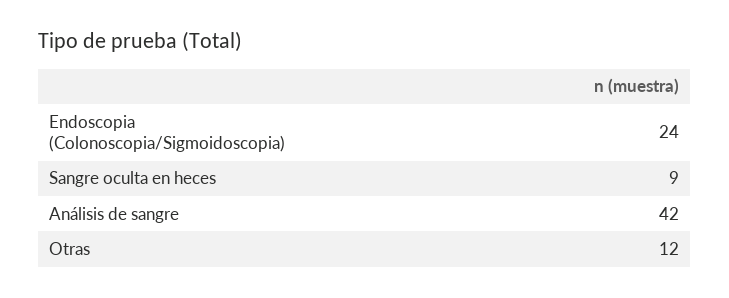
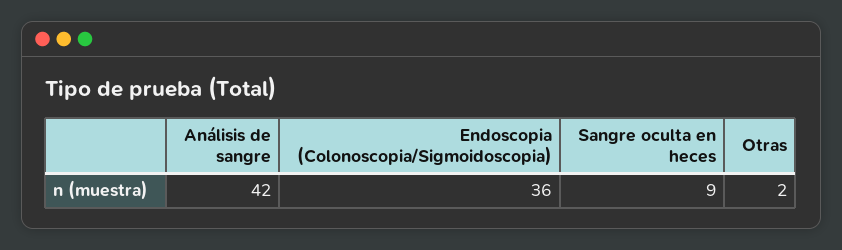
  {
-   "Endoscopia (Colonoscopia/Sigmoidoscopia)": 24,
+   "Endoscopia (Colonoscopia/Sigmoidoscopia)": 36,
    "Sangre oculta en heces": 9,
    "Análisis de sangre": 42,
-   "Otras": 12
+   "Otras": 2
  }

